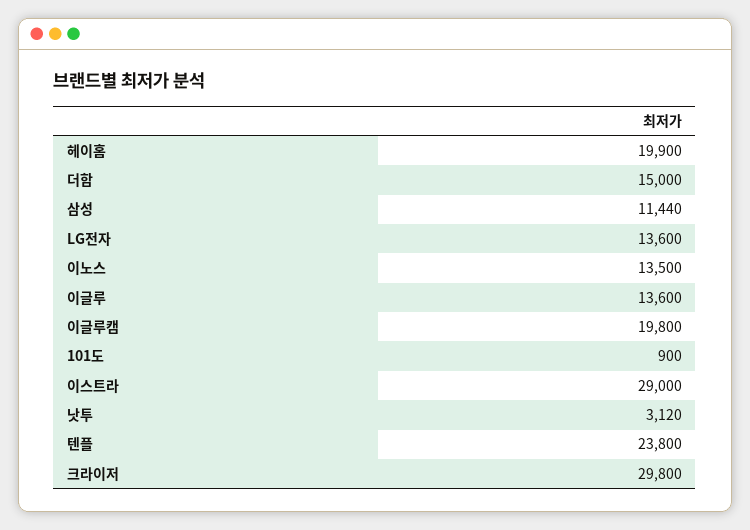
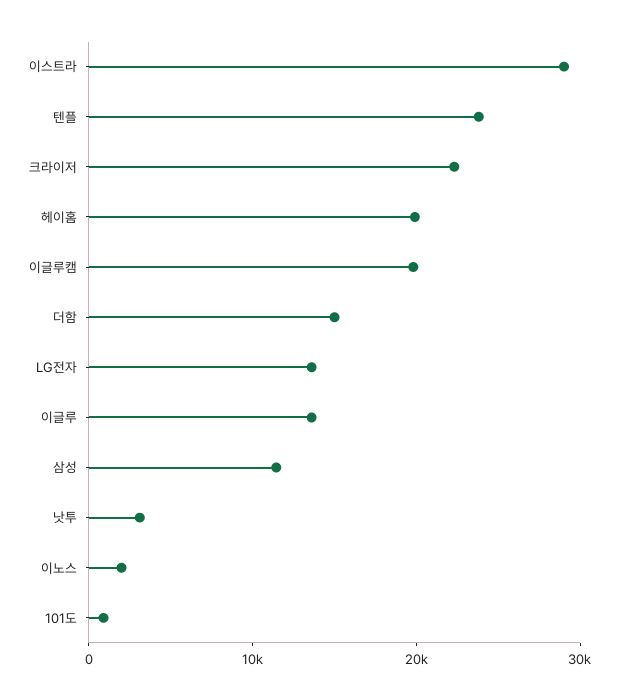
  {
    "헤이홈": 19900,
    "더함": 15000,
    "삼성": 11440,
    "LG전자": 13600,
-   "이노스": 13500,
+   "이노스": 2000,
    "이글루": 13600,
    "이글루캠": 19800,
    "101도": 900,
    "이스트라": 29000,
    "낫투": 3120,
    "텐플": 23800,
-   "크라이저": 29800
+   "크라이저": 22000
  }

